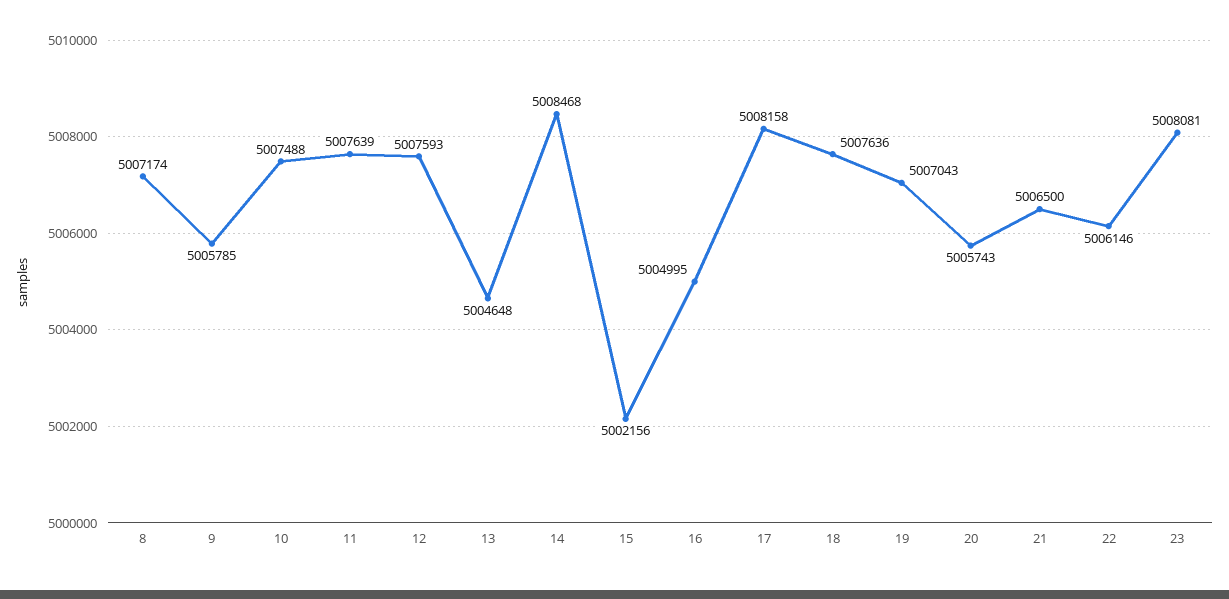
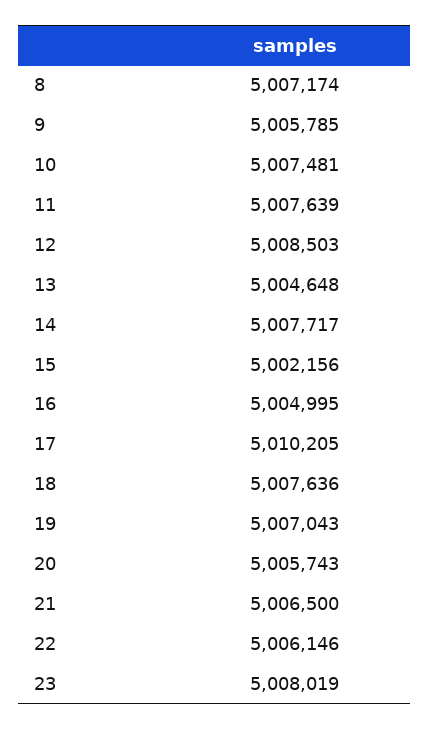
  {
    "8": 5007174,
    "9": 5005785,
-   "10": 5007488,
+   "10": 5007481,
    "11": 5007639,
-   "12": 5007593,
+   "12": 5008503,
    "13": 5004648,
-   "14": 5008468,
+   "14": 5007717,
    "15": 5002156,
    "16": 5004995,
-   "17": 5008158,
+   "17": 5010205,
    "18": 5007636,
    "19": 5007043,
    "20": 5005743,
    "21": 5006500,
    "22": 5006146,
-   "23": 5008081
+   "23": 5008019
  }

